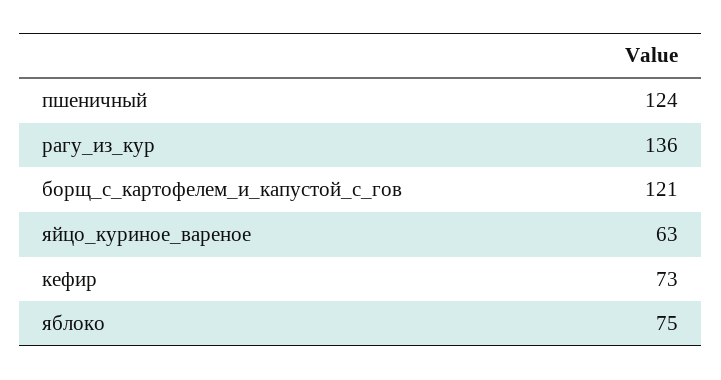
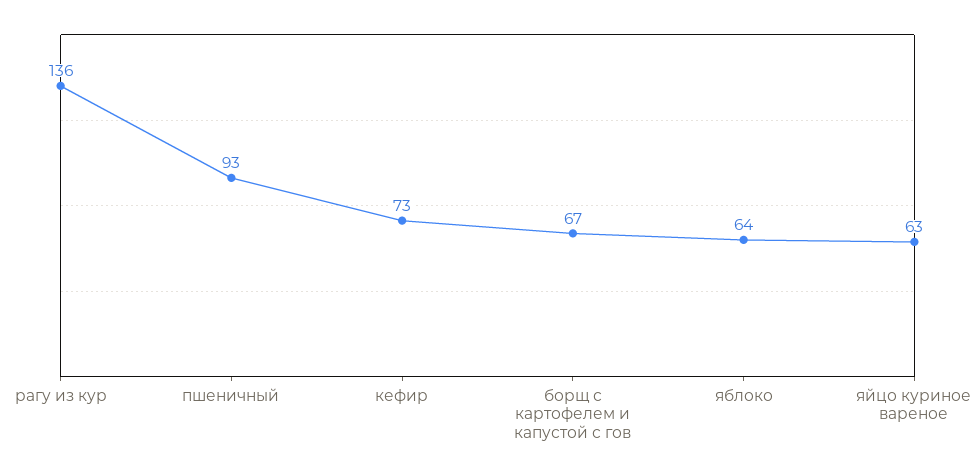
  {
-   "пшеничный": 124,
+   "пшеничный": 93,
    "рагу_из_кур": 136,
-   "борщ_с_картофелем_и_капустой_с_гов": 121,
+   "борщ_с_картофелем_и_капустой_с_гов": 67,
    "яйцо_куриное_вареное": 63,
    "кефир": 73,
-   "яблоко": 75
+   "яблоко": 64
  }

